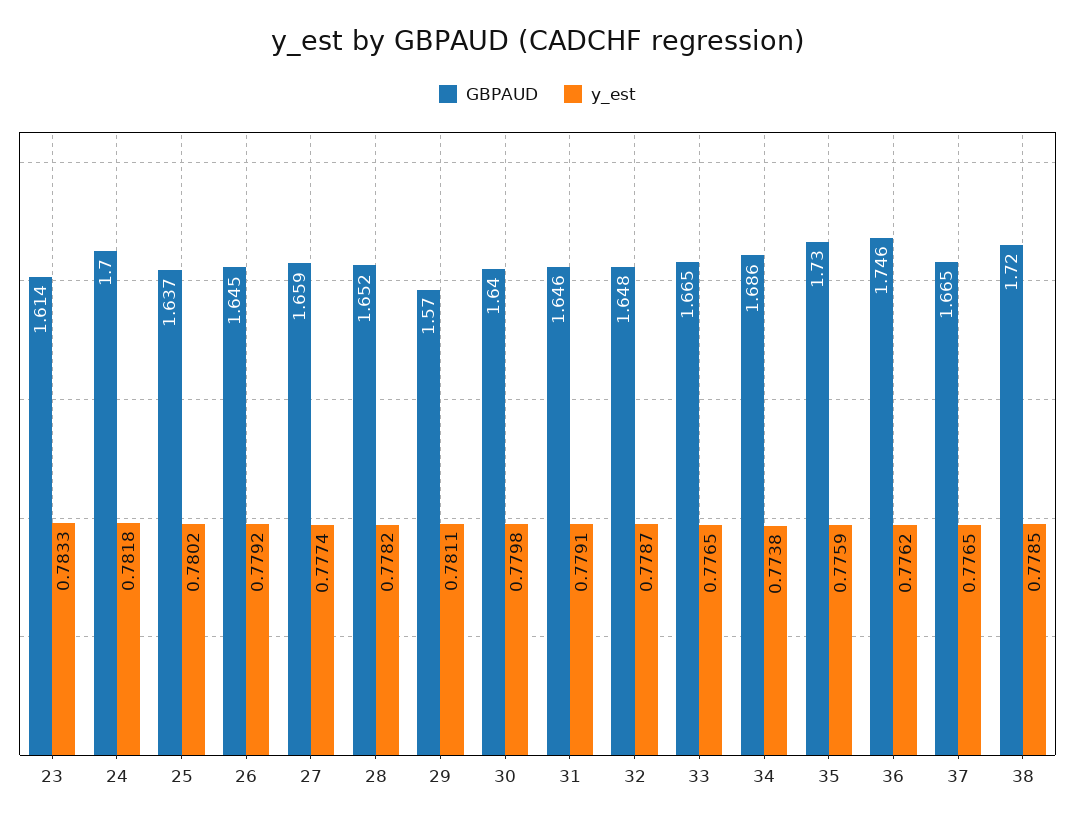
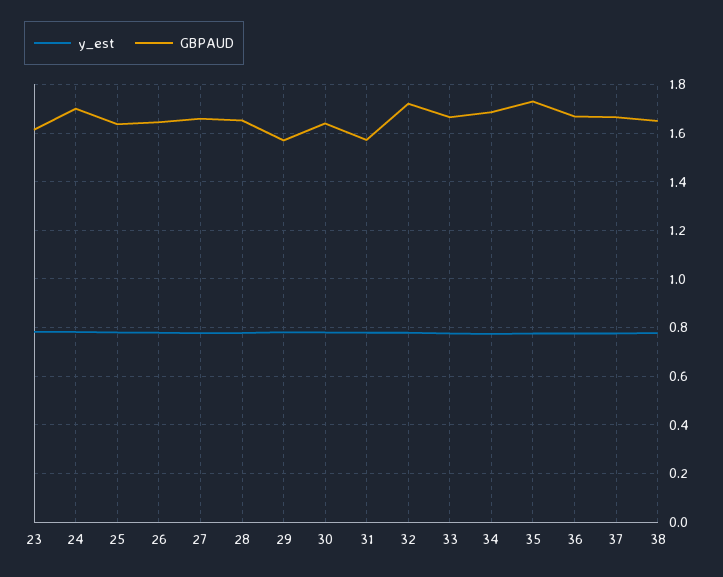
  {
    "GBPAUD": {
      "23": 1.614,
      "24": 1.7,
      "25": 1.637,
      "26": 1.645,
      "27": 1.659,
      "28": 1.652,
      "29": 1.57,
      "30": 1.64,
-     "31": 1.646,
+     "31": 1.575,
-     "32": 1.648,
+     "32": 1.725,
      "33": 1.665,
      "34": 1.686,
      "35": 1.73,
-     "36": 1.746,
+     "36": 1.675,
      "37": 1.665,
-     "38": 1.72
+     "38": 1.65
    },
    "y_est": {
      "23": 0.7833,
      "24": 0.7818,
      "25": 0.7802,
      "26": 0.7792,
      "27": 0.7774,
      "28": 0.7782,
      "29": 0.7811,
      "30": 0.7798,
      "31": 0.7791,
      "32": 0.7787,
      "33": 0.7765,
      "34": 0.7738,
      "35": 0.7759,
      "36": 0.7762,
      "37": 0.7765,
      "38": 0.7785
    }
  }

